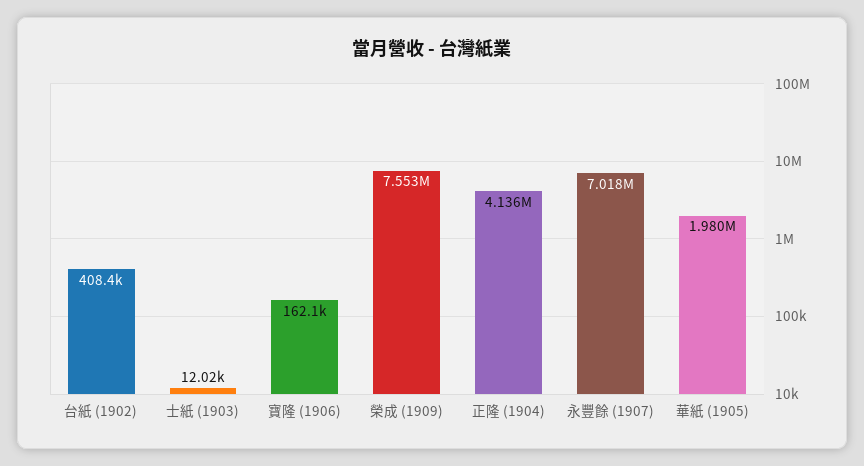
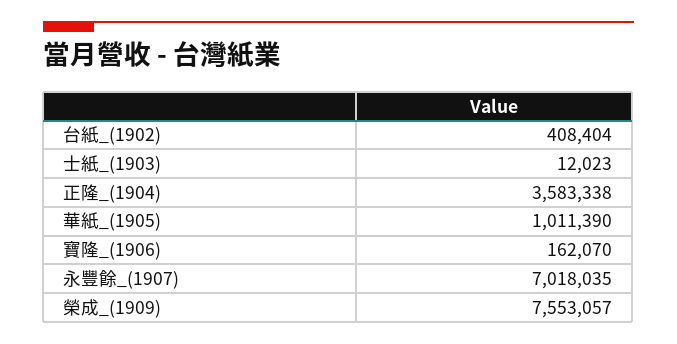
  {
    "台紙 (1902)": 408404,
    "士紙 (1903)": 12023,
    "寶隆 (1906)": 162070,
    "榮成 (1909)": 7553057,
-   "正隆 (1904)": 4136000,
+   "正隆 (1904)": 3583338,
    "永豐餘 (1907)": 7018035,
-   "華紙 (1905)": 1980000
+   "華紙 (1905)": 1011390
  }

